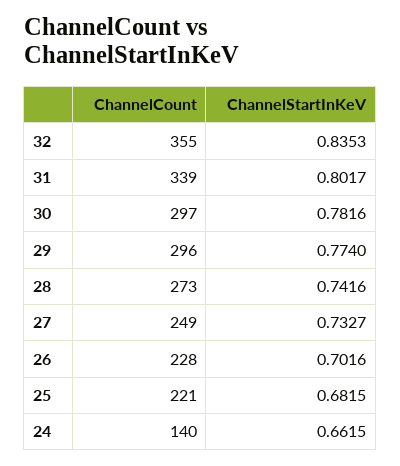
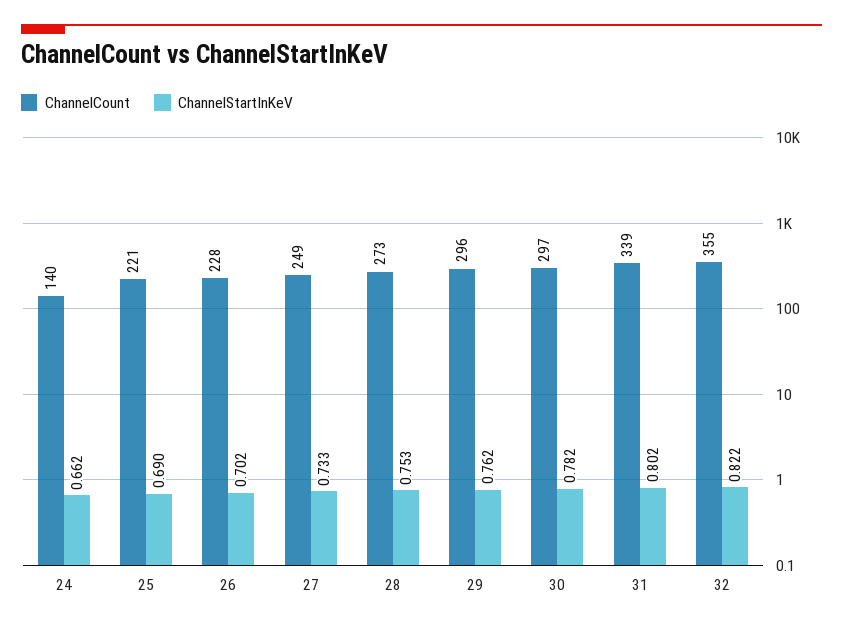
  {
    "ChannelCount": {
      "32": 355,
      "31": 339,
      "30": 297,
      "29": 296,
      "28": 273,
      "27": 249,
      "26": 228,
      "25": 221,
      "24": 140
    },
    "ChannelStartInKeV": {
-     "32": 0.8353,
+     "32": 0.822,
      "31": 0.8017,
      "30": 0.7816,
-     "29": 0.774,
+     "29": 0.762,
-     "28": 0.7416,
+     "28": 0.753,
      "27": 0.7327,
      "26": 0.7016,
-     "25": 0.6815,
+     "25": 0.69,
      "24": 0.6615
    }
  }

